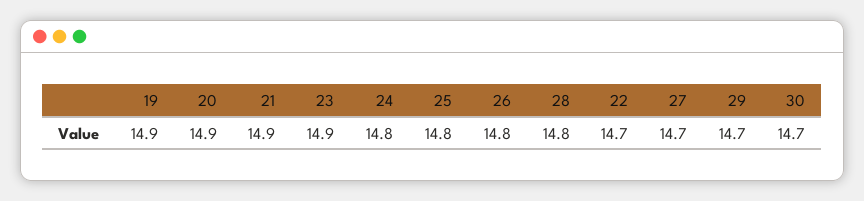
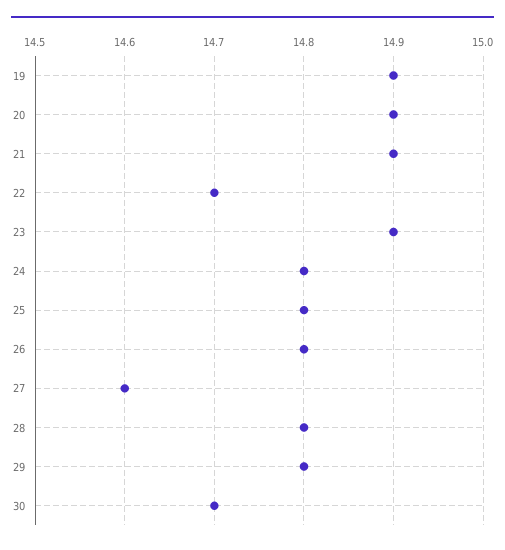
  {
    "19": 14.9,
    "20": 14.9,
    "21": 14.9,
    "23": 14.9,
    "24": 14.8,
    "25": 14.8,
    "26": 14.8,
    "28": 14.8,
    "22": 14.7,
-   "27": 14.7,
+   "27": 14.6,
-   "29": 14.7,
+   "29": 14.8,
    "30": 14.7
  }

